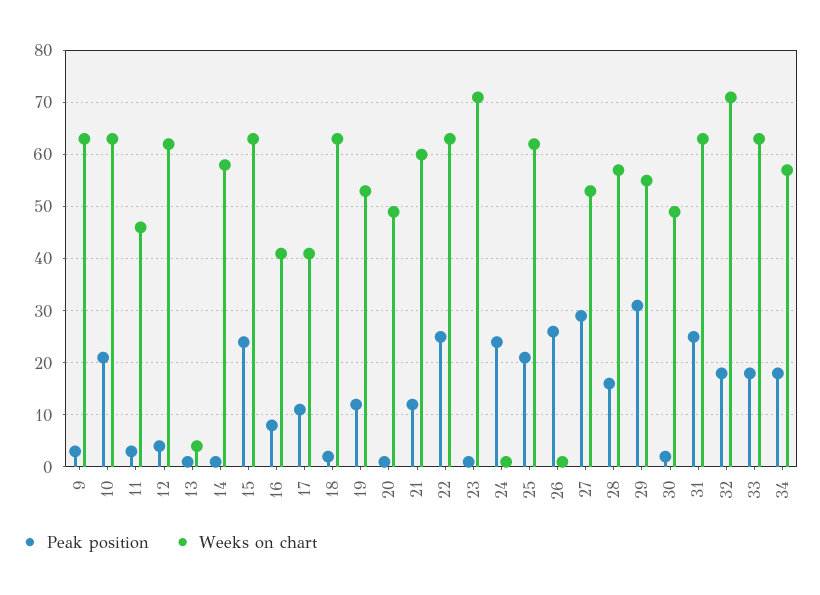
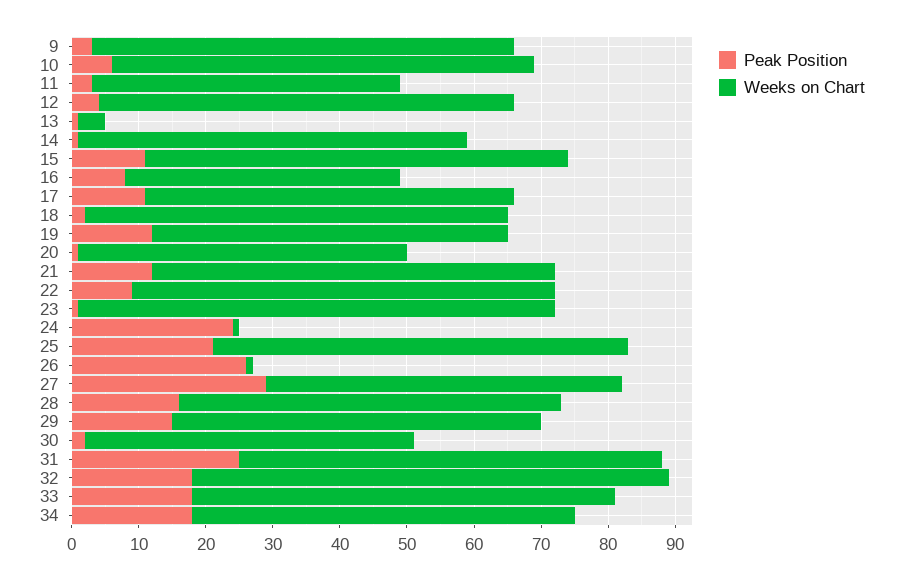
  {
    "Peak position": {
      "9": 5,
-     "10": 20,
+     "10": 5,
      "11": 5,
      "12": 5,
      "13": 0,
      "14": 0,
-     "15": 25,
+     "15": 10,
      "16": 10,
      "17": 10,
      "18": 0,
      "19": 10,
      "20": 0,
      "21": 10,
-     "22": 25,
+     "22": 10,
      "23": 0,
      "24": 25,
      "25": 20,
      "26": 25,
      "27": 30,
      "28": 15,
-     "29": 30,
+     "29": 15,
      "30": 0,
      "31": 25,
      "32": 20,
      "33": 20,
      "34": 20
    },
    "Weeks on chart": {
      "9": 65,
      "10": 65,
      "11": 45,
      "12": 60,
      "13": 5,
      "14": 60,
      "15": 65,
      "16": 40,
-     "17": 40,
+     "17": 55,
      "18": 65,
      "19": 55,
      "20": 50,
      "21": 60,
      "22": 65,
      "23": 70,
      "24": 0,
      "25": 60,
      "26": 0,
      "27": 55,
      "28": 55,
      "29": 55,
      "30": 50,
      "31": 65,
      "32": 70,
      "33": 65,
      "34": 55
    }
  }

